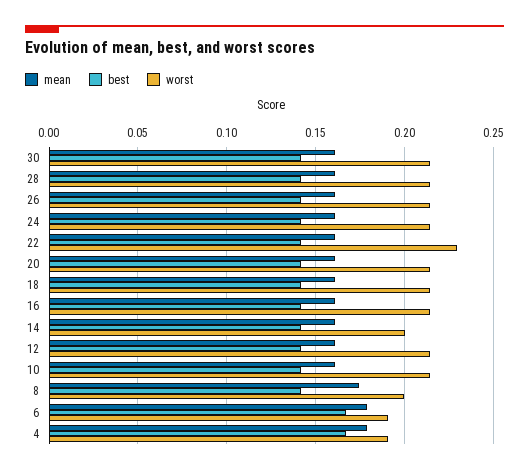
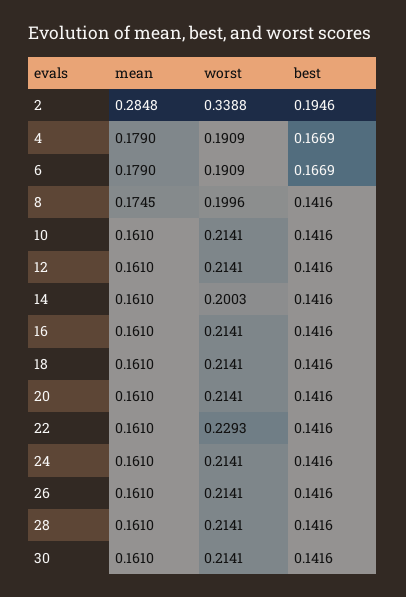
  {
    "mean": {
      "30": 0.161,
      "28": 0.161,
      "26": 0.161,
      "24": 0.161,
      "22": 0.161,
      "20": 0.161,
      "18": 0.161,
      "16": 0.161,
      "14": 0.161,
      "12": 0.161,
      "10": 0.161,
      "8": 0.1745,
      "6": 0.179,
-     "4": 0.179
+     "4": 0.179,
+     "2": 0.2848
    },
    "best": {
      "30": 0.1416,
      "28": 0.1416,
      "26": 0.1416,
      "24": 0.1416,
      "22": 0.1416,
      "20": 0.1416,
      "18": 0.1416,
      "16": 0.1416,
      "14": 0.1416,
      "12": 0.1416,
      "10": 0.1416,
      "8": 0.1416,
      "6": 0.1669,
-     "4": 0.1669
+     "4": 0.1669,
+     "2": 0.1946
    },
    "worst": {
      "30": 0.2141,
      "28": 0.2141,
      "26": 0.2141,
      "24": 0.2141,
      "22": 0.2293,
      "20": 0.2141,
      "18": 0.2141,
      "16": 0.2141,
      "14": 0.2003,
      "12": 0.2141,
      "10": 0.2141,
      "8": 0.1996,
      "6": 0.1909,
-     "4": 0.1909
+     "4": 0.1909,
+     "2": 0.3388
    }
  }

